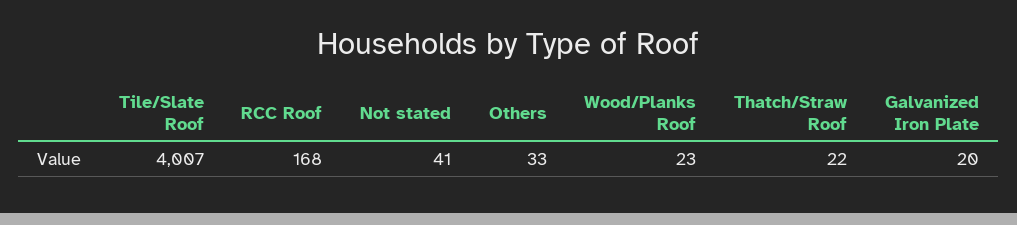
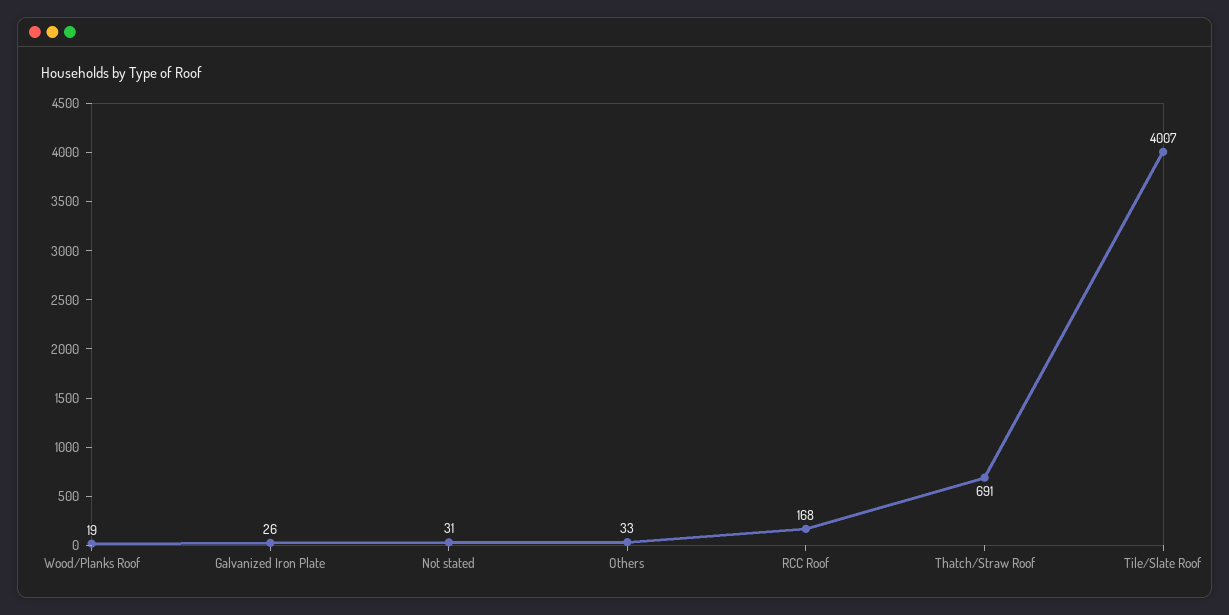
  {
    "Tile/Slate Roof": 4007,
    "RCC Roof": 168,
-   "Not stated": 41,
+   "Not stated": 31,
    "Others": 33,
-   "Wood/Planks Roof": 23,
+   "Wood/Planks Roof": 19,
-   "Thatch/Straw Roof": 22,
+   "Thatch/Straw Roof": 691,
-   "Galvanized Iron Plate": 20
+   "Galvanized Iron Plate": 26
  }

